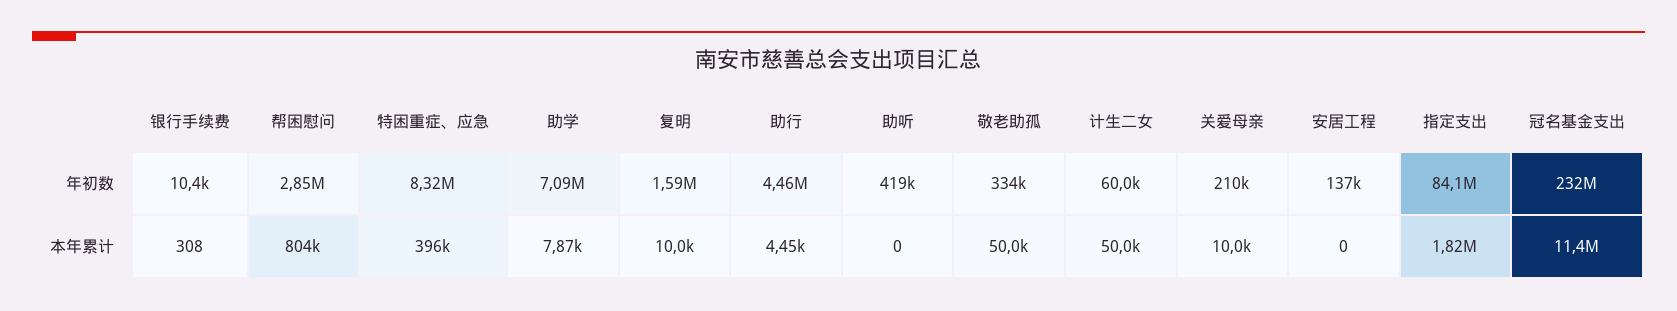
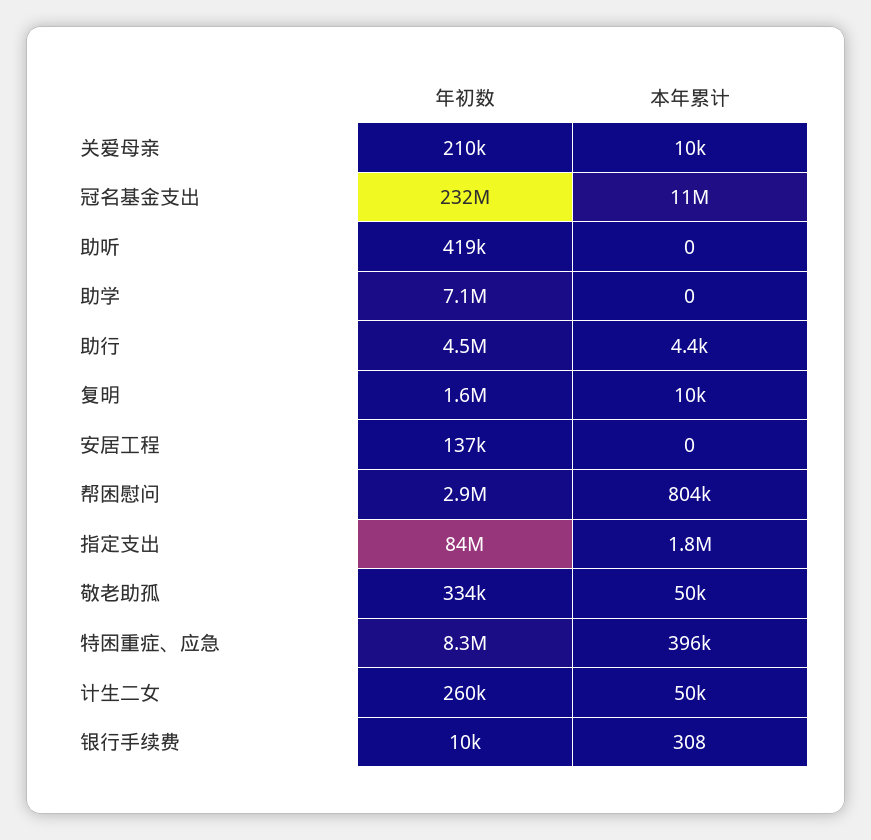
  {
    "银行手续费": {
      "年初数": 10400,
      "本年累计": 308
    },
    "帮困慰问": {
      "年初数": 2850000,
      "本年累计": 804000
    },
    "特困重症、应急": {
      "年初数": 8320000,
      "本年累计": 396000
    },
    "助学": {
      "年初数": 7090000,
-     "本年累计": 7870
+     "本年累计": 0
    },
    "复明": {
      "年初数": 1590000,
      "本年累计": 10000
    },
    "助行": {
      "年初数": 4460000,
      "本年累计": 4450
    },
    "助听": {
      "年初数": 419000,
      "本年累计": 0
    },
    "敬老助孤": {
      "年初数": 334000,
      "本年累计": 50000
    },
    "计生二女": {
-     "年初数": 60000,
+     "年初数": 260000,
      "本年累计": 50000
    },
    "关爱母亲": {
      "年初数": 210000,
      "本年累计": 10000
    },
    "安居工程": {
      "年初数": 137000,
      "本年累计": 0
    },
    "指定支出": {
      "年初数": 84100000,
      "本年累计": 1820000
    },
    "冠名基金支出": {
      "年初数": 232000000,
      "本年累计": 11400000
    }
  }

